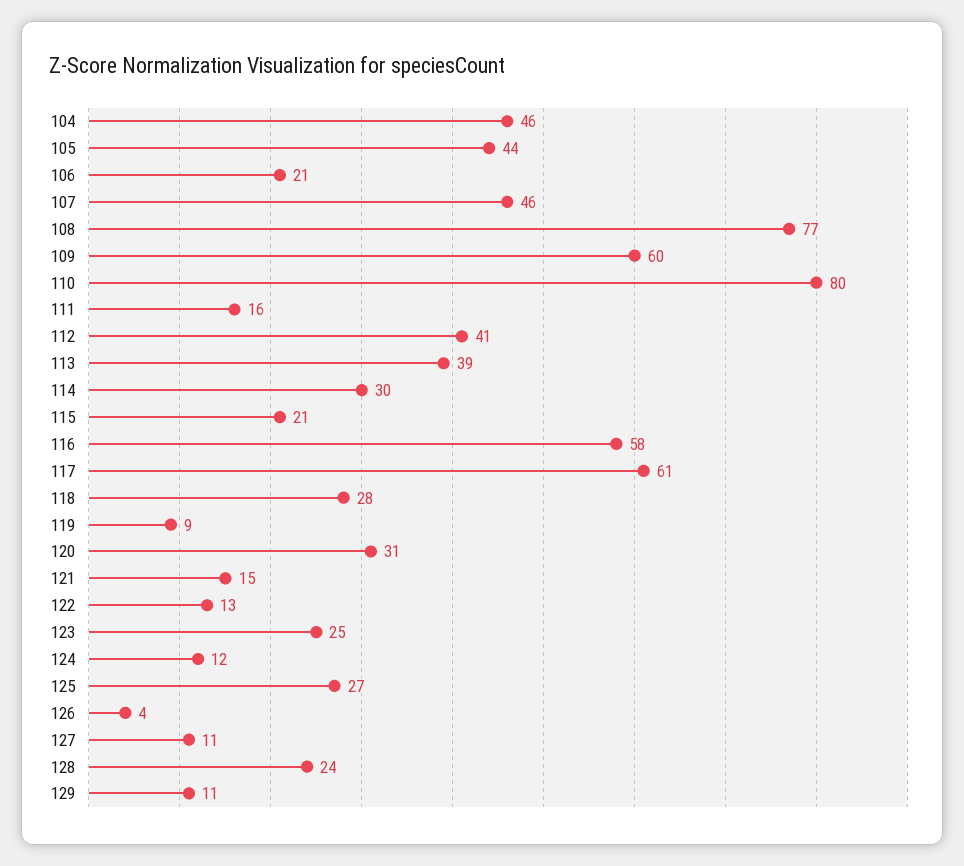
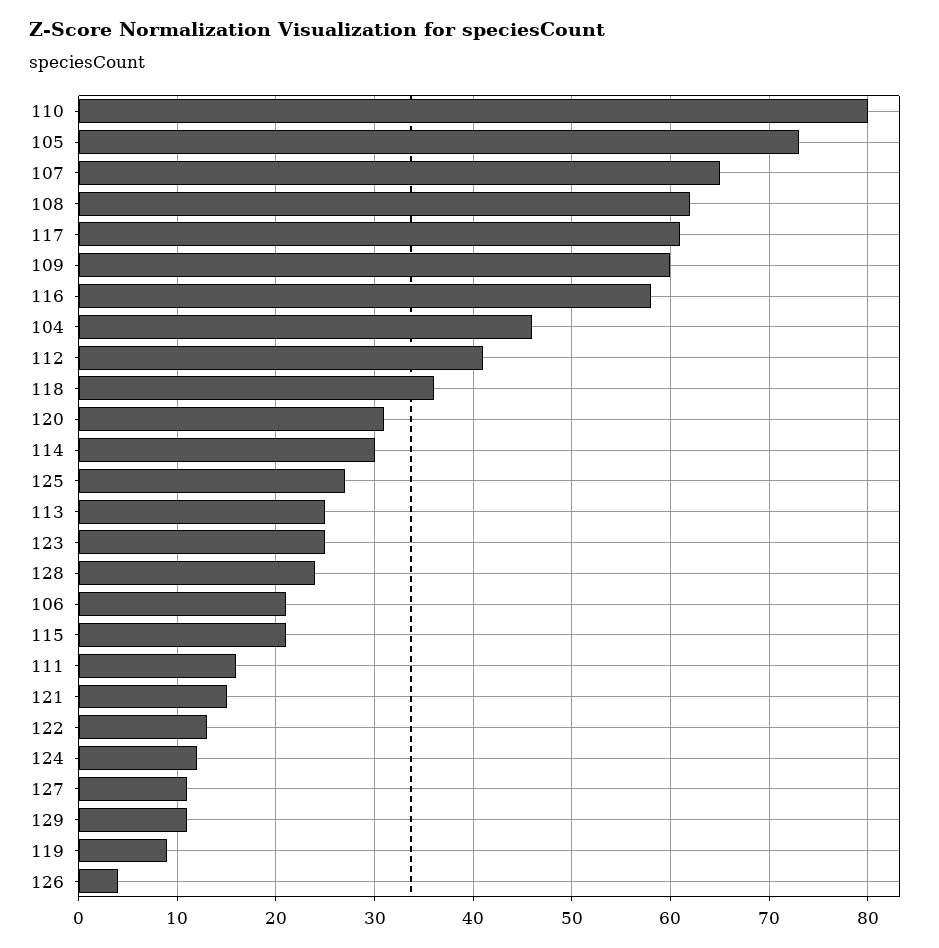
  {
    "104": 46,
-   "105": 44,
+   "105": 73,
    "106": 21,
-   "107": 46,
+   "107": 65,
-   "108": 77,
+   "108": 62,
    "109": 60,
    "110": 80,
    "111": 16,
    "112": 41,
-   "113": 39,
+   "113": 25,
    "114": 30,
    "115": 21,
    "116": 58,
    "117": 61,
-   "118": 28,
+   "118": 36,
    "119": 9,
    "120": 31,
    "121": 15,
    "122": 13,
    "123": 25,
    "124": 12,
    "125": 27,
    "126": 4,
    "127": 11,
    "128": 24,
    "129": 11
  }

